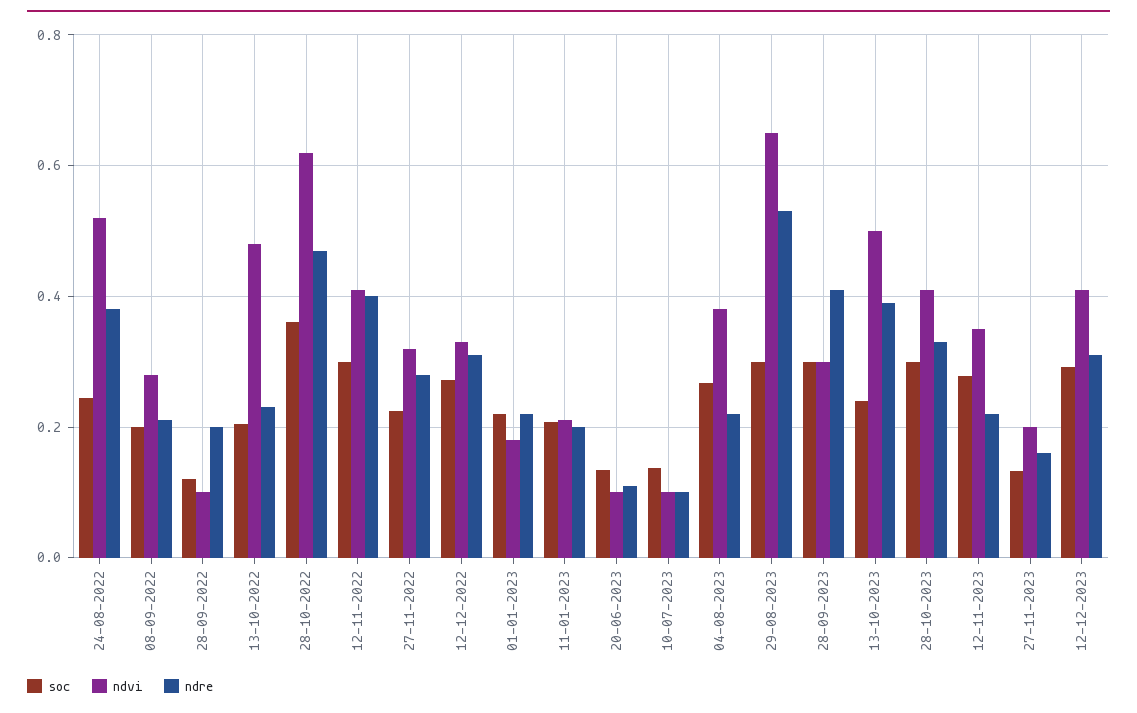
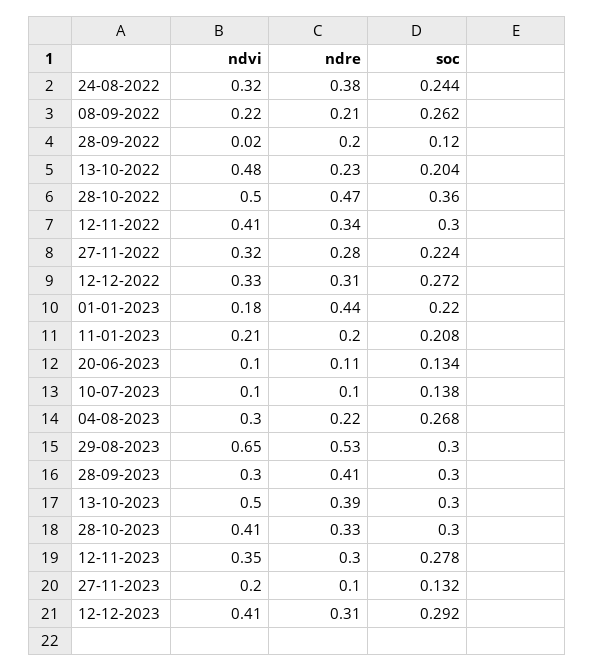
  {
    "soc": {
      "24-08-2022": 0.244,
-     "08-09-2022": 0.2,
+     "08-09-2022": 0.262,
      "28-09-2022": 0.12,
      "13-10-2022": 0.204,
      "28-10-2022": 0.36,
      "12-11-2022": 0.3,
      "27-11-2022": 0.224,
      "12-12-2022": 0.272,
      "01-01-2023": 0.22,
      "11-01-2023": 0.208,
      "20-06-2023": 0.134,
      "10-07-2023": 0.138,
      "04-08-2023": 0.268,
      "29-08-2023": 0.3,
      "28-09-2023": 0.3,
-     "13-10-2023": 0.24,
+     "13-10-2023": 0.3,
      "28-10-2023": 0.3,
      "12-11-2023": 0.278,
      "27-11-2023": 0.132,
      "12-12-2023": 0.292
    },
    "ndvi": {
-     "24-08-2022": 0.52,
+     "24-08-2022": 0.32,
-     "08-09-2022": 0.28,
+     "08-09-2022": 0.22,
-     "28-09-2022": 0.1,
+     "28-09-2022": 0.02,
      "13-10-2022": 0.48,
-     "28-10-2022": 0.62,
+     "28-10-2022": 0.5,
      "12-11-2022": 0.41,
      "27-11-2022": 0.32,
      "12-12-2022": 0.33,
      "01-01-2023": 0.18,
      "11-01-2023": 0.21,
      "20-06-2023": 0.1,
      "10-07-2023": 0.1,
-     "04-08-2023": 0.38,
+     "04-08-2023": 0.3,
      "29-08-2023": 0.65,
      "28-09-2023": 0.3,
      "13-10-2023": 0.5,
      "28-10-2023": 0.41,
      "12-11-2023": 0.35,
      "27-11-2023": 0.2,
      "12-12-2023": 0.41
    },
    "ndre": {
      "24-08-2022": 0.38,
      "08-09-2022": 0.21,
      "28-09-2022": 0.2,
      "13-10-2022": 0.23,
      "28-10-2022": 0.47,
-     "12-11-2022": 0.4,
+     "12-11-2022": 0.34,
      "27-11-2022": 0.28,
      "12-12-2022": 0.31,
-     "01-01-2023": 0.22,
+     "01-01-2023": 0.44,
      "11-01-2023": 0.2,
      "20-06-2023": 0.11,
      "10-07-2023": 0.1,
      "04-08-2023": 0.22,
      "29-08-2023": 0.53,
      "28-09-2023": 0.41,
      "13-10-2023": 0.39,
      "28-10-2023": 0.33,
-     "12-11-2023": 0.22,
+     "12-11-2023": 0.3,
-     "27-11-2023": 0.16,
+     "27-11-2023": 0.1,
      "12-12-2023": 0.31
    }
  }

